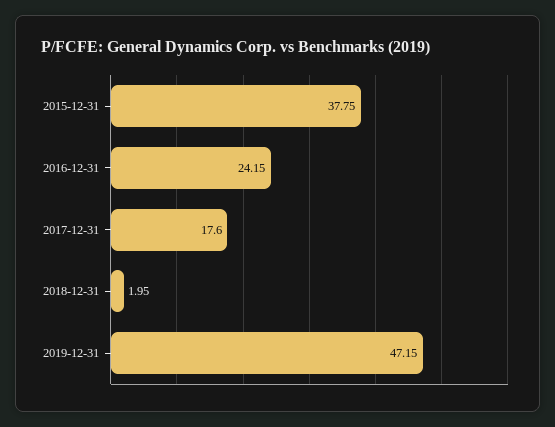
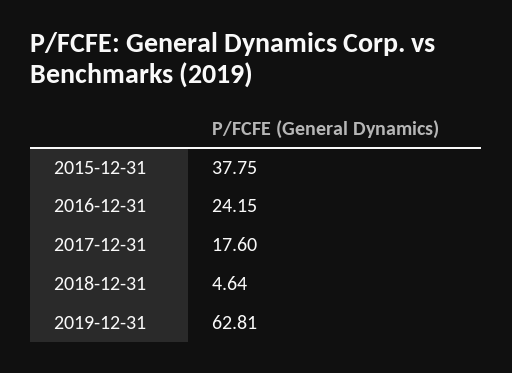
  {
    "2015-12-31": 37.75,
    "2016-12-31": 24.15,
    "2017-12-31": 17.6,
-   "2018-12-31": 1.95,
+   "2018-12-31": 4.64,
-   "2019-12-31": 47.15
+   "2019-12-31": 62.81
  }

